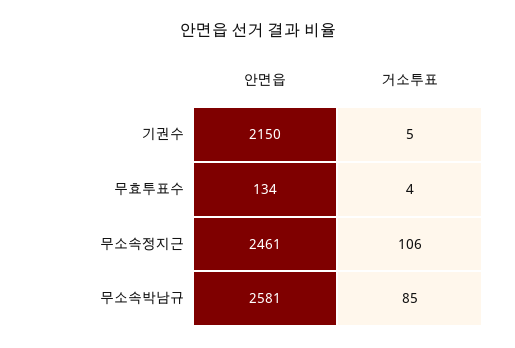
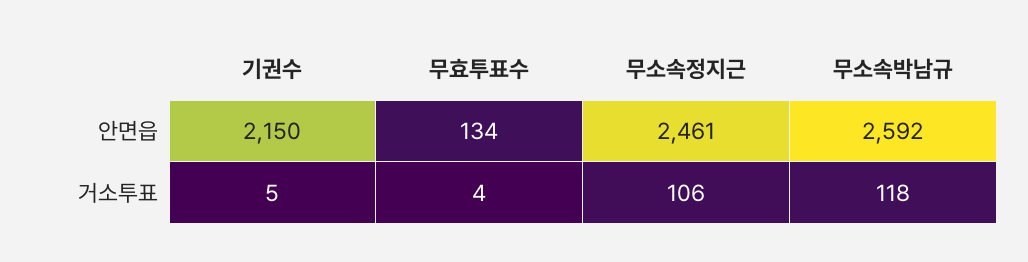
  {
    "안면읍": {
      "기권수": 2150,
      "무효투표수": 134,
      "무소속정지근": 2461,
-     "무소속박남규": 2581
+     "무소속박남규": 2592
    },
    "거소투표": {
      "기권수": 5,
      "무효투표수": 4,
      "무소속정지근": 106,
-     "무소속박남규": 85
+     "무소속박남규": 118
    }
  }

